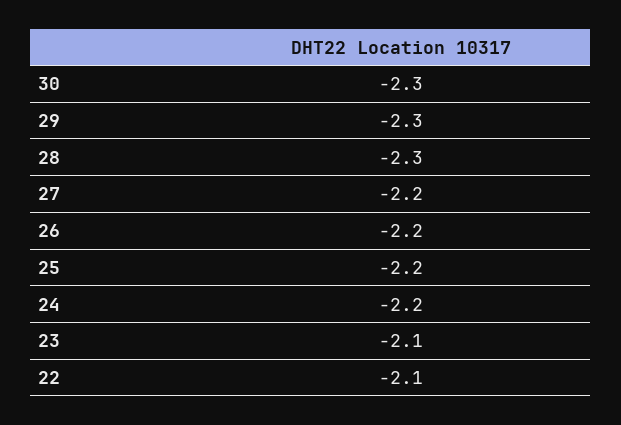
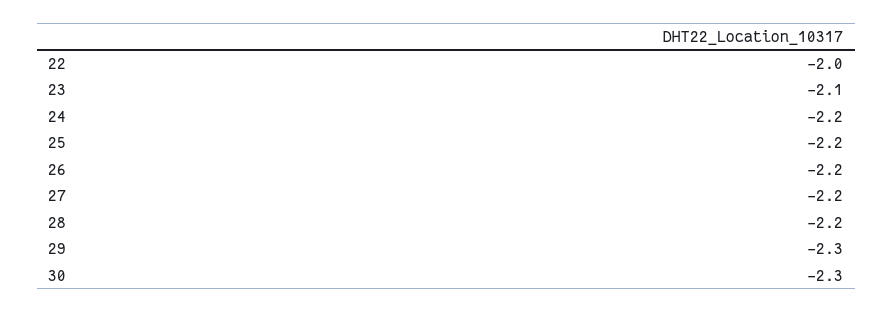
  {
    "30": -2.3,
    "29": -2.3,
-   "28": -2.3,
+   "28": -2.2,
    "27": -2.2,
    "26": -2.2,
    "25": -2.2,
    "24": -2.2,
    "23": -2.1,
-   "22": -2.1
+   "22": -2
  }

